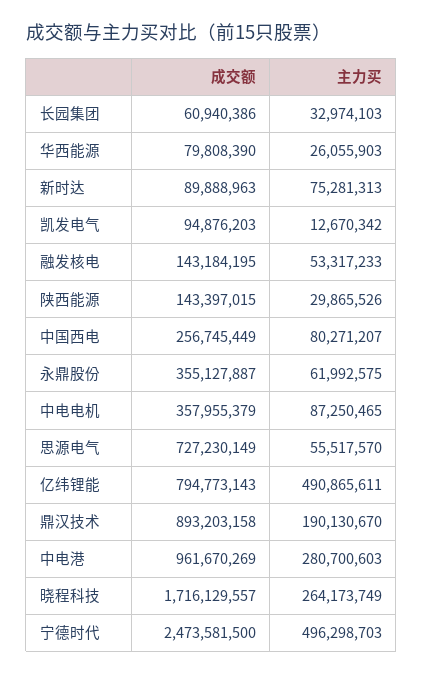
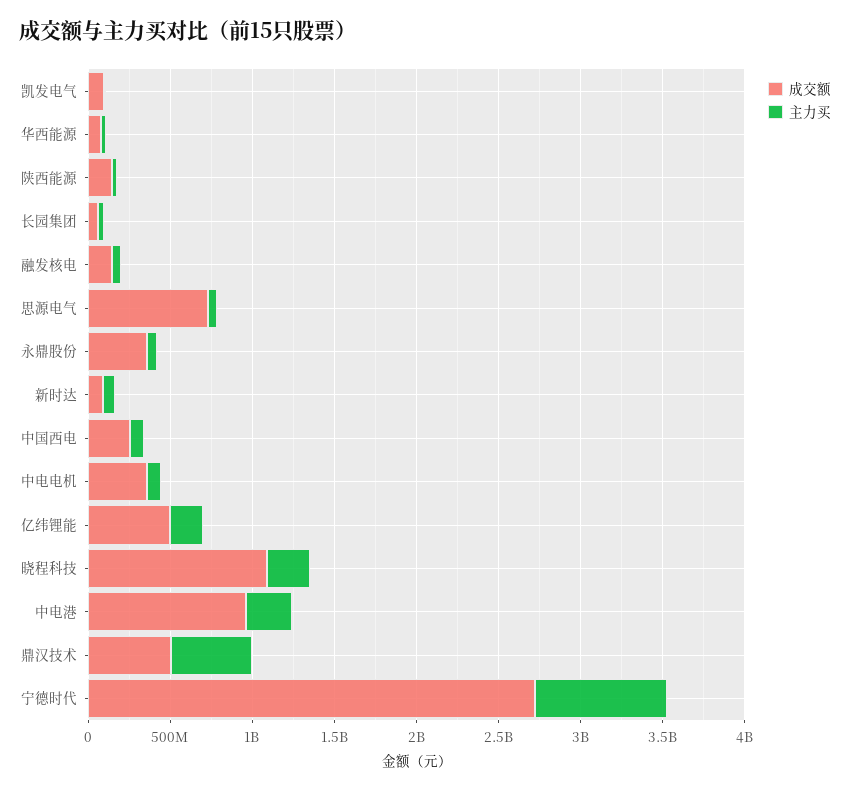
  {
    "成交额": {
      "长园集团": 60940386,
      "华西能源": 79808390,
      "新时达": 89888963,
      "凯发电气": 94876203,
      "融发核电": 143184195,
      "陕西能源": 143397015,
      "中国西电": 256745449,
      "永鼎股份": 355127887,
      "中电电机": 357955379,
      "思源电气": 727230149,
-     "亿纬锂能": 794773143,
+     "亿纬锂能": 500000000,
-     "鼎汉技术": 893203158,
+     "鼎汉技术": 500000000,
      "中电港": 961670269,
-     "晓程科技": 1716129557,
+     "晓程科技": 1100000000,
-     "宁德时代": 2473581500
+     "宁德时代": 2700000000
    },
    "主力买": {
      "长园集团": 32974103,
      "华西能源": 26055903,
      "新时达": 75281313,
      "凯发电气": 12670342,
      "融发核电": 53317233,
      "陕西能源": 29865526,
      "中国西电": 80271207,
      "永鼎股份": 61992575,
      "中电电机": 87250465,
      "思源电气": 55517570,
-     "亿纬锂能": 490865611,
+     "亿纬锂能": 200000000,
-     "鼎汉技术": 190130670,
+     "鼎汉技术": 500000000,
      "中电港": 280700603,
      "晓程科技": 264173749,
-     "宁德时代": 496298703
+     "宁德时代": 800000000
    }
  }

